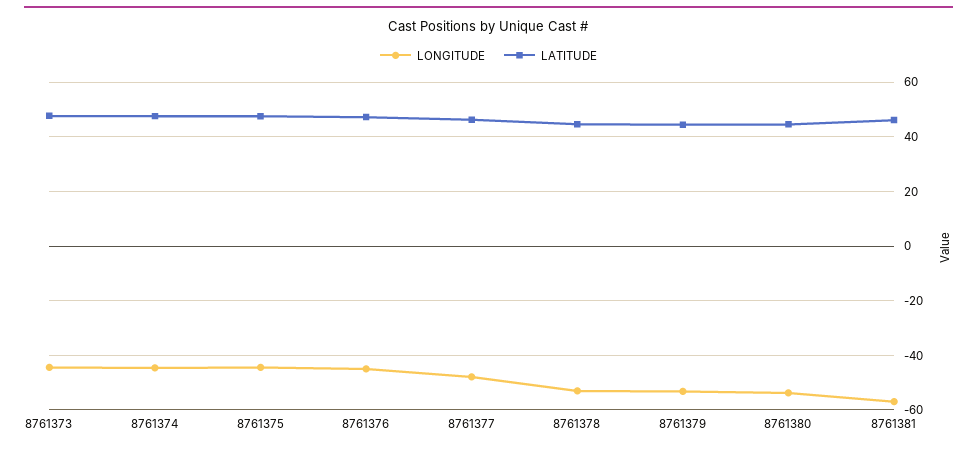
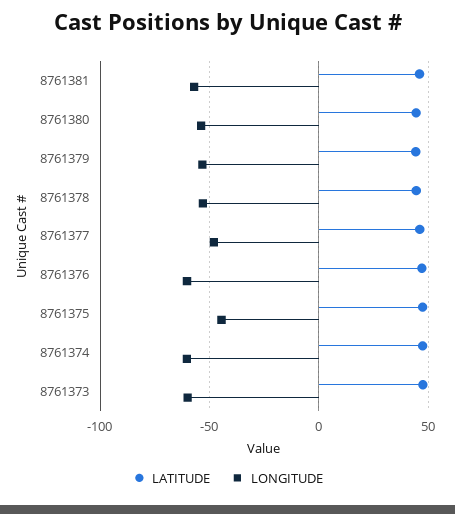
  {
    "LONGITUDE": {
-     "8761373": -45,
+     "8761373": -60,
-     "8761374": -45,
+     "8761374": -60,
      "8761375": -45,
-     "8761376": -45,
+     "8761376": -60,
      "8761377": -47.5,
      "8761378": -52.5,
      "8761379": -52.5,
      "8761380": -55,
      "8761381": -57.5
    },
    "LATITUDE": {
      "8761373": 47.5,
      "8761374": 47.5,
      "8761375": 47.5,
      "8761376": 47.5,
      "8761377": 45,
      "8761378": 45,
      "8761379": 45,
      "8761380": 45,
      "8761381": 45
    }
  }

